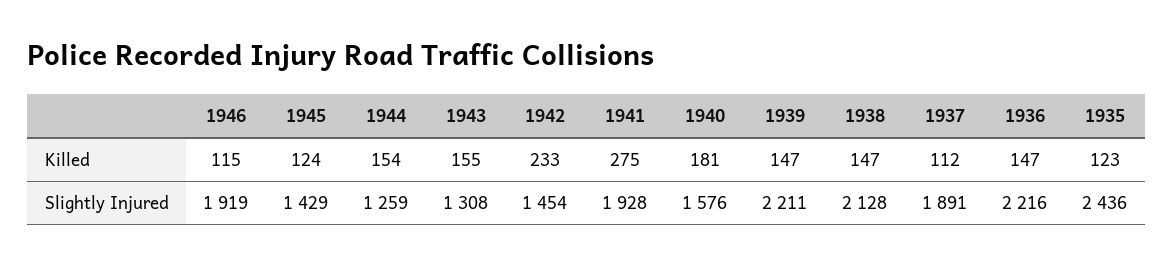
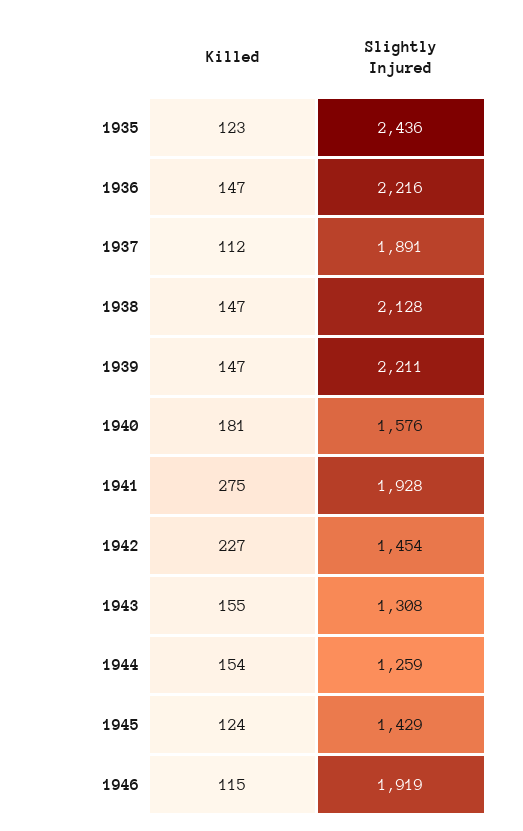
  {
    "1946": {
      "Killed": 115,
      "Slightly Injured": 1919
    },
    "1945": {
      "Killed": 124,
      "Slightly Injured": 1429
    },
    "1944": {
      "Killed": 154,
      "Slightly Injured": 1259
    },
    "1943": {
      "Killed": 155,
      "Slightly Injured": 1308
    },
    "1942": {
-     "Killed": 233,
+     "Killed": 227,
      "Slightly Injured": 1454
    },
    "1941": {
      "Killed": 275,
      "Slightly Injured": 1928
    },
    "1940": {
      "Killed": 181,
      "Slightly Injured": 1576
    },
    "1939": {
      "Killed": 147,
      "Slightly Injured": 2211
    },
    "1938": {
      "Killed": 147,
      "Slightly Injured": 2128
    },
    "1937": {
      "Killed": 112,
      "Slightly Injured": 1891
    },
    "1936": {
      "Killed": 147,
      "Slightly Injured": 2216
    },
    "1935": {
      "Killed": 123,
      "Slightly Injured": 2436
    }
  }

